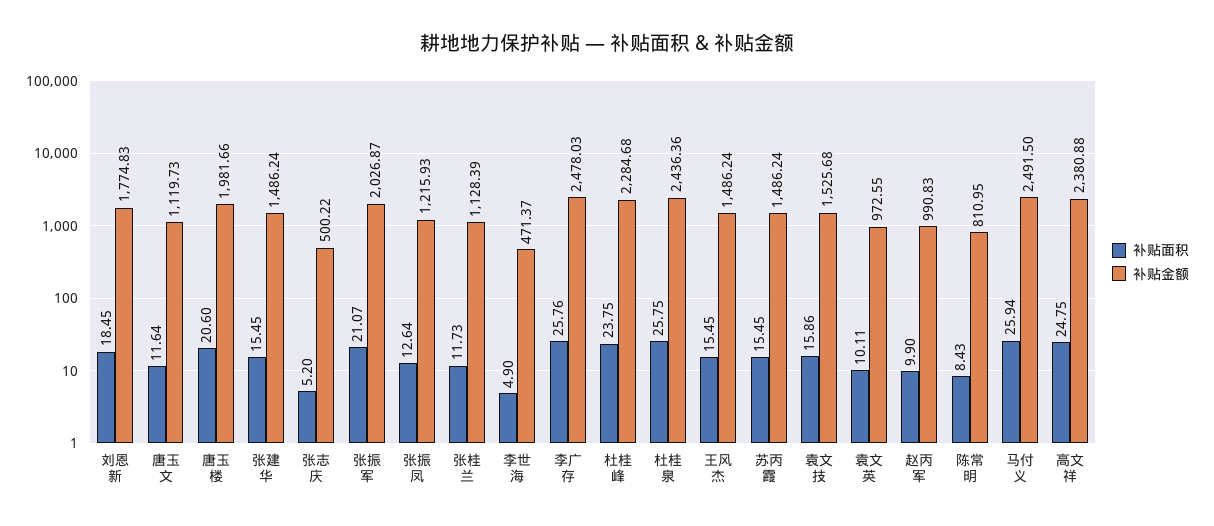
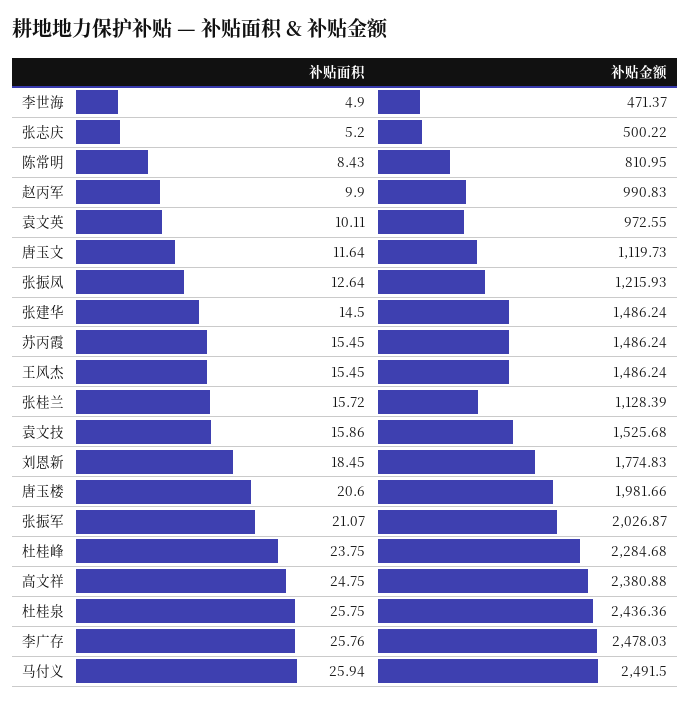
  {
    "补贴面积": {
      "刘恩新": 18.45,
      "唐玉文": 11.64,
      "唐玉楼": 20.6,
-     "张建华": 15.45,
+     "张建华": 14.5,
      "张志庆": 5.2,
      "张振军": 21.07,
      "张振凤": 12.64,
-     "张桂兰": 11.73,
+     "张桂兰": 15.72,
      "李世海": 4.9,
      "李广存": 25.76,
      "杜桂峰": 23.75,
      "杜桂泉": 25.75,
      "王风杰": 15.45,
      "苏丙霞": 15.45,
      "袁文技": 15.86,
      "袁文英": 10.11,
      "赵丙军": 9.9,
      "陈常明": 8.43,
      "马付义": 25.94,
      "高文祥": 24.75
    },
    "补贴金额": {
      "刘恩新": 1774.83,
      "唐玉文": 1119.73,
      "唐玉楼": 1981.66,
      "张建华": 1486.24,
      "张志庆": 500.22,
      "张振军": 2026.87,
      "张振凤": 1215.93,
      "张桂兰": 1128.39,
      "李世海": 471.37,
      "李广存": 2478.03,
      "杜桂峰": 2284.68,
      "杜桂泉": 2436.36,
      "王风杰": 1486.24,
      "苏丙霞": 1486.24,
      "袁文技": 1525.68,
      "袁文英": 972.55,
      "赵丙军": 990.83,
      "陈常明": 810.95,
      "马付义": 2491.5,
      "高文祥": 2380.88
    }
  }

